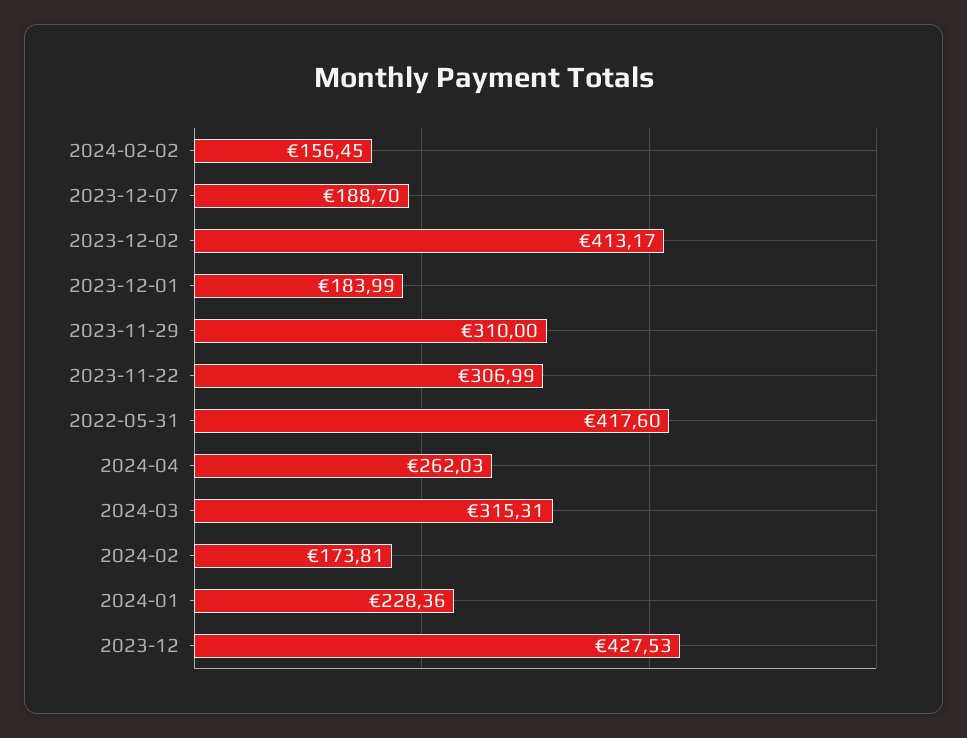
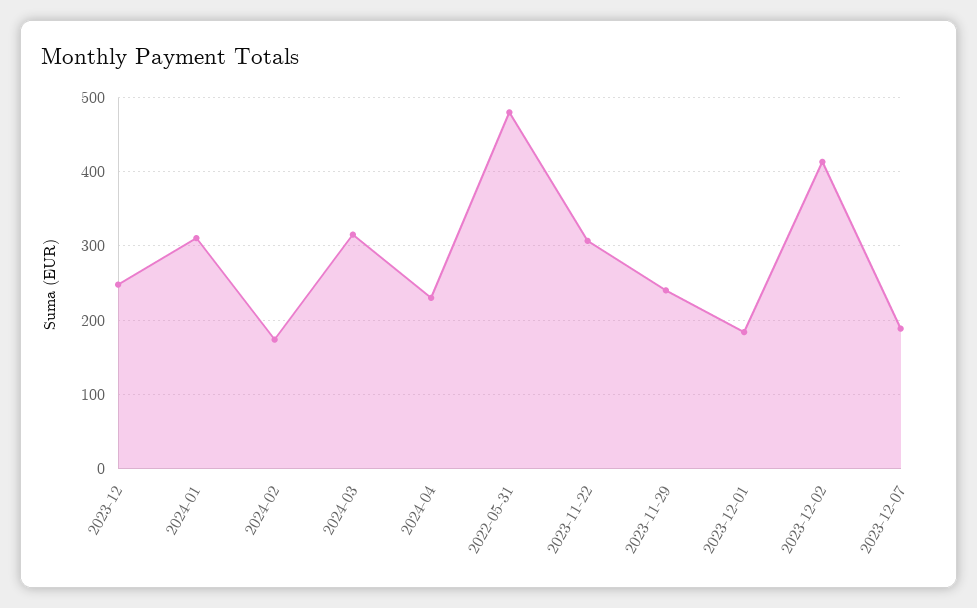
  {
-   "2024-02-02": 156.45,
    "2023-12-07": 188.7,
    "2023-12-02": 413.17,
    "2023-12-01": 183.99,
-   "2023-11-29": 310,
+   "2023-11-29": 240,
    "2023-11-22": 306.99,
-   "2022-05-31": 417.6,
+   "2022-05-31": 480,
-   "2024-04": 262.03,
+   "2024-04": 230,
    "2024-03": 315.31,
    "2024-02": 173.81,
-   "2024-01": 228.36,
+   "2024-01": 310,
-   "2023-12": 427.53
+   "2023-12": 250
  }

